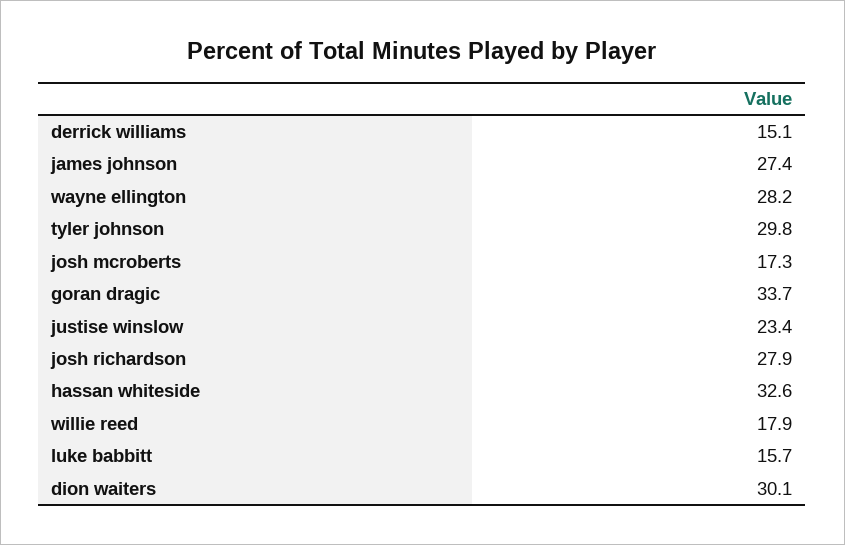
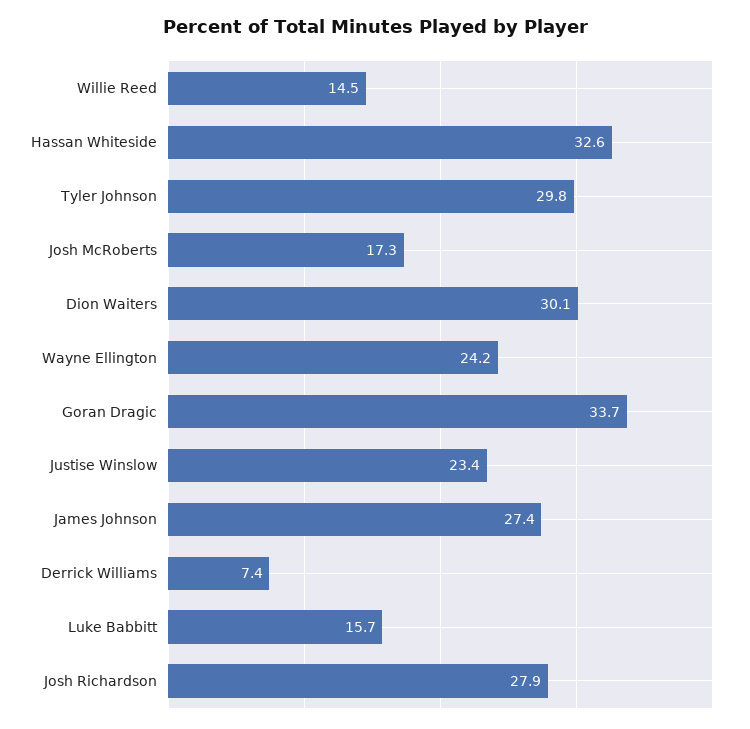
  {
-   "derrick williams": 15.1,
+   "derrick williams": 7.4,
    "james johnson": 27.4,
-   "wayne ellington": 28.2,
+   "wayne ellington": 24.2,
    "tyler johnson": 29.8,
    "josh mcroberts": 17.3,
    "goran dragic": 33.7,
    "justise winslow": 23.4,
    "josh richardson": 27.9,
    "hassan whiteside": 32.6,
-   "willie reed": 17.9,
+   "willie reed": 14.5,
    "luke babbitt": 15.7,
    "dion waiters": 30.1
  }

